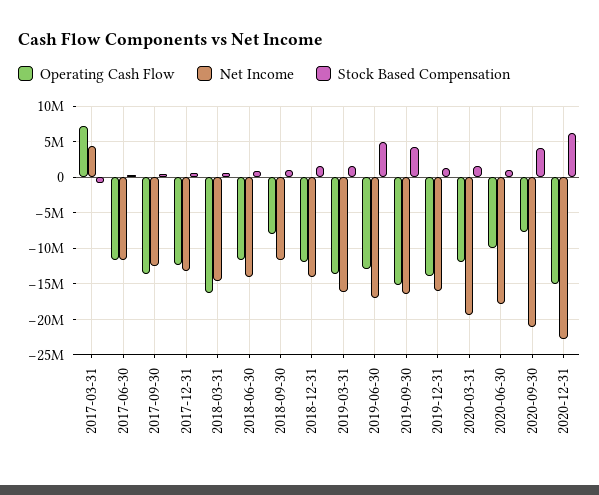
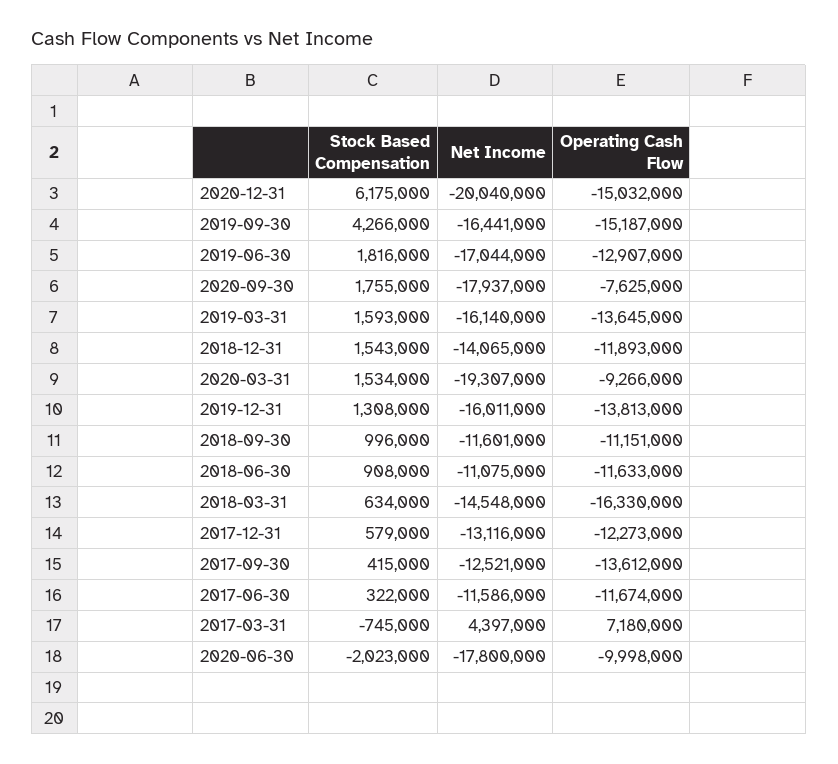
  {
    "Operating Cash Flow": {
      "2017-03-31": 7180000,
      "2017-06-30": -11674000,
      "2017-09-30": -13612000,
      "2017-12-31": -12273000,
      "2018-03-31": -16330000,
      "2018-06-30": -11633000,
-     "2018-09-30": -8000000,
+     "2018-09-30": -11151000,
      "2018-12-31": -11893000,
      "2019-03-31": -13645000,
      "2019-06-30": -12907000,
      "2019-09-30": -15187000,
      "2019-12-31": -13813000,
-     "2020-03-31": -12000000,
+     "2020-03-31": -9266000,
      "2020-06-30": -9998000,
      "2020-09-30": -7625000,
      "2020-12-31": -15032000
    },
    "Net Income": {
      "2017-03-31": 4397000,
      "2017-06-30": -11586000,
      "2017-09-30": -12521000,
      "2017-12-31": -13116000,
      "2018-03-31": -14548000,
-     "2018-06-30": -14000000,
+     "2018-06-30": -11075000,
      "2018-09-30": -11601000,
      "2018-12-31": -14065000,
      "2019-03-31": -16140000,
      "2019-06-30": -17044000,
      "2019-09-30": -16441000,
      "2019-12-31": -16011000,
      "2020-03-31": -19307000,
      "2020-06-30": -17800000,
-     "2020-09-30": -21000000,
+     "2020-09-30": -17937000,
-     "2020-12-31": -23000000
+     "2020-12-31": -20040000
    },
    "Stock Based Compensation": {
      "2017-03-31": -745000,
      "2017-06-30": 322000,
      "2017-09-30": 415000,
      "2017-12-31": 579000,
      "2018-03-31": 634000,
      "2018-06-30": 908000,
      "2018-09-30": 996000,
      "2018-12-31": 1543000,
      "2019-03-31": 1593000,
-     "2019-06-30": 5000000,
+     "2019-06-30": 1816000,
      "2019-09-30": 4266000,
      "2019-12-31": 1308000,
      "2020-03-31": 1534000,
-     "2020-06-30": 1000000,
+     "2020-06-30": -2023000,
-     "2020-09-30": 4000000,
+     "2020-09-30": 1755000,
      "2020-12-31": 6175000
    }
  }

